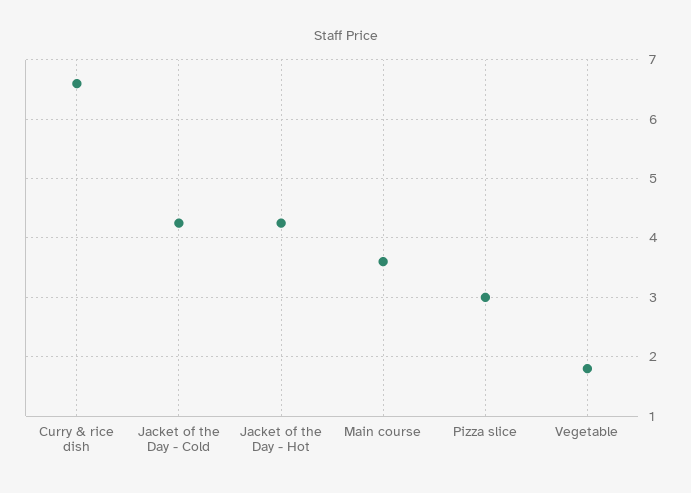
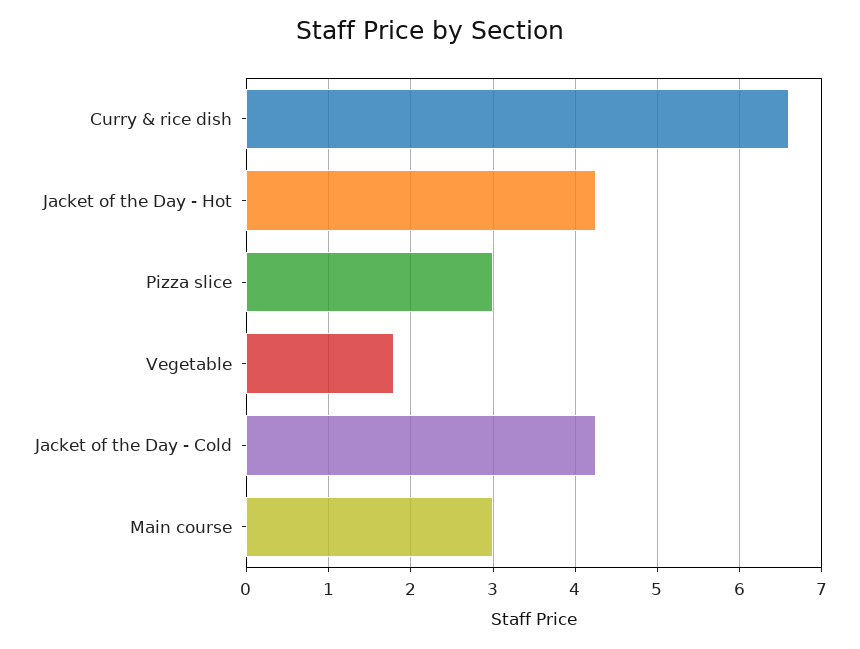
  {
    "Curry & rice dish": 6.6,
    "Jacket of the Day - Cold": 4.3,
    "Jacket of the Day - Hot": 4.3,
-   "Main course": 3.6,
+   "Main course": 3,
    "Pizza slice": 3,
    "Vegetable": 1.8
  }

